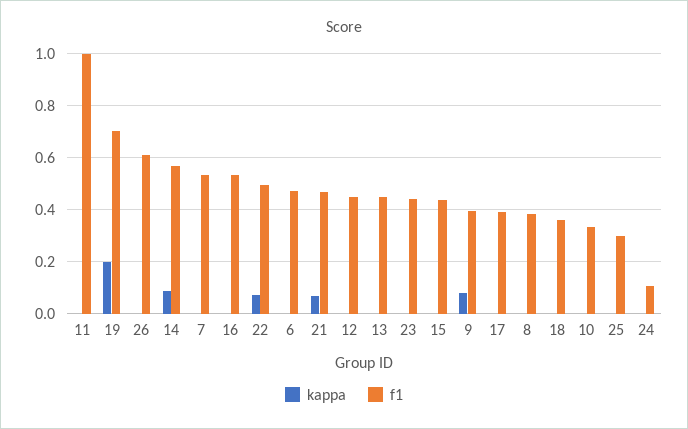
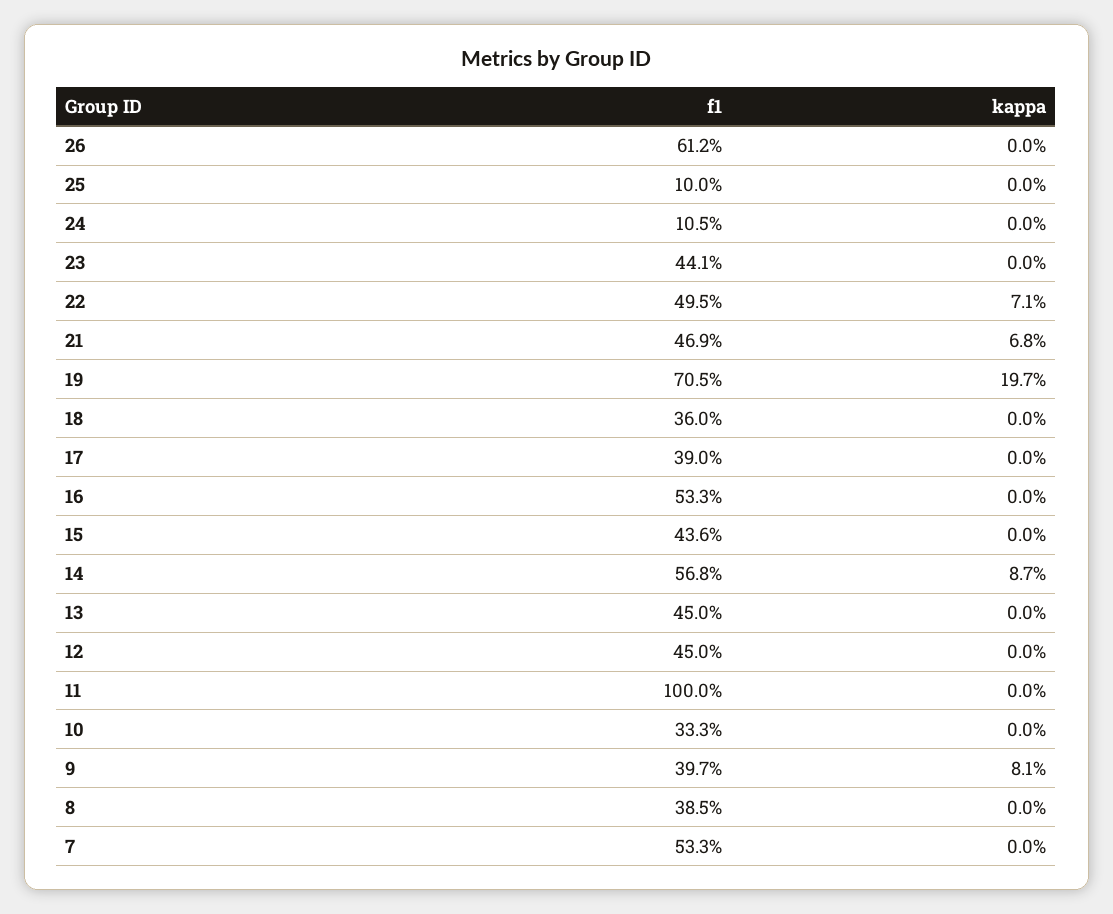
  {
    "kappa": {
      "11": 0,
      "19": 0.197,
      "26": 0,
      "14": 0.087,
      "7": 0,
      "16": 0,
      "22": 0.071,
-     "6": 0,
      "21": 0.068,
      "12": 0,
      "13": 0,
      "23": 0,
      "15": 0,
      "9": 0.081,
      "17": 0,
      "8": 0,
      "18": 0,
      "10": 0,
      "25": 0,
      "24": 0
    },
    "f1": {
      "11": 1,
      "19": 0.705,
      "26": 0.612,
      "14": 0.568,
      "7": 0.533,
      "16": 0.533,
      "22": 0.495,
-     "6": 0.475,
      "21": 0.469,
      "12": 0.45,
      "13": 0.45,
      "23": 0.441,
      "15": 0.436,
      "9": 0.397,
      "17": 0.39,
      "8": 0.385,
      "18": 0.36,
      "10": 0.333,
-     "25": 0.3,
+     "25": 0.1,
      "24": 0.105
    }
  }

